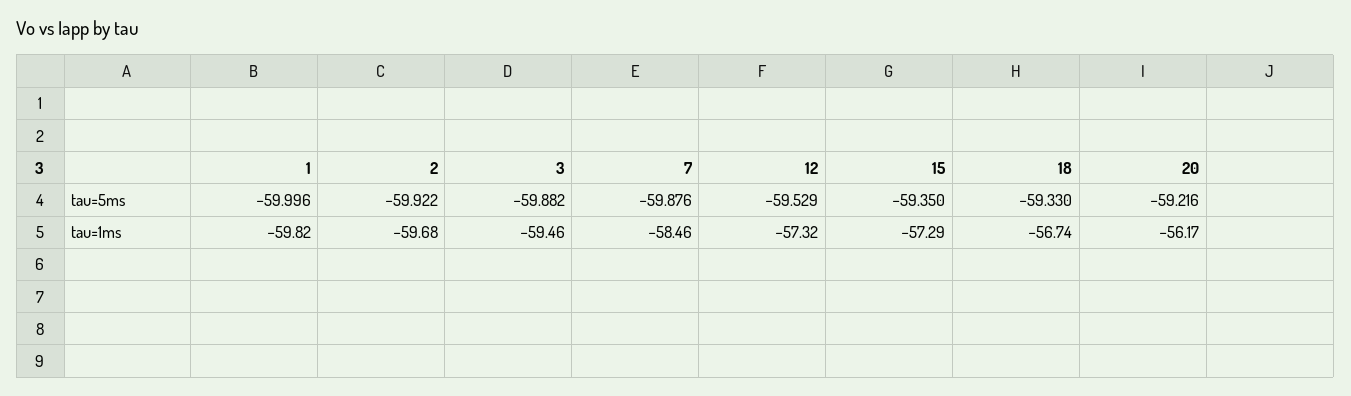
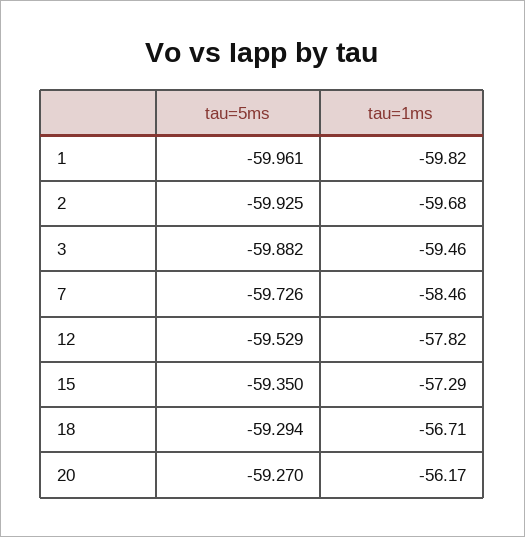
  {
    "1": {
-     "tau=5ms": -59.996,
+     "tau=5ms": -59.961,
      "tau=1ms": -59.82
    },
    "2": {
-     "tau=5ms": -59.922,
+     "tau=5ms": -59.925,
      "tau=1ms": -59.68
    },
    "3": {
      "tau=5ms": -59.882,
      "tau=1ms": -59.46
    },
    "7": {
-     "tau=5ms": -59.876,
+     "tau=5ms": -59.726,
      "tau=1ms": -58.46
    },
    "12": {
      "tau=5ms": -59.529,
-     "tau=1ms": -57.32
+     "tau=1ms": -57.82
    },
    "15": {
      "tau=5ms": -59.35,
      "tau=1ms": -57.29
    },
    "18": {
-     "tau=5ms": -59.33,
+     "tau=5ms": -59.294,
-     "tau=1ms": -56.74
+     "tau=1ms": -56.71
    },
    "20": {
-     "tau=5ms": -59.216,
+     "tau=5ms": -59.27,
      "tau=1ms": -56.17
    }
  }

